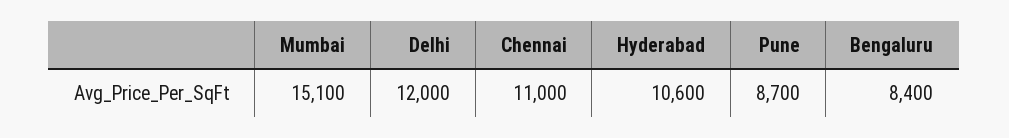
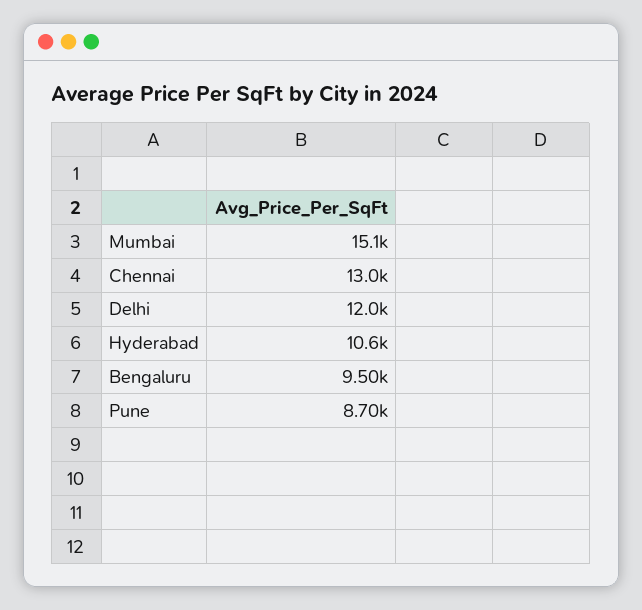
  {
    "Mumbai": 15100,
    "Delhi": 12000,
-   "Chennai": 11000,
+   "Chennai": 13000,
    "Hyderabad": 10600,
    "Pune": 8700,
-   "Bengaluru": 8400
+   "Bengaluru": 9500
  }

